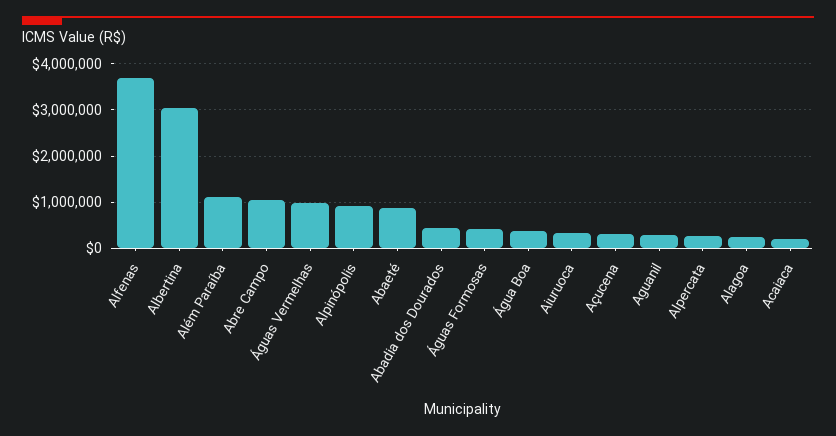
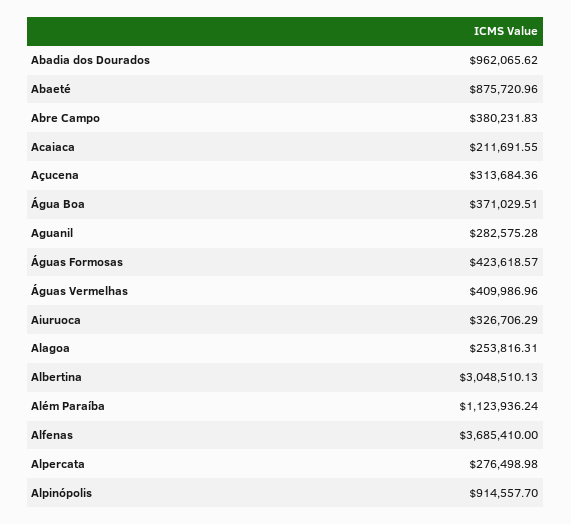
  {
    "Alfenas": 3685410,
    "Albertina": 3048510.13,
    "Além Paraíba": 1123936.24,
-   "Abre Campo": 1000000,
+   "Abre Campo": 380231.83,
-   "Águas Vermelhas": 1000000,
+   "Águas Vermelhas": 409986.96,
    "Alpinópolis": 914557.7,
    "Abaeté": 875720.96,
-   "Abadia dos Dourados": 400000,
+   "Abadia dos Dourados": 962065.62,
    "Águas Formosas": 423618.57,
    "Água Boa": 371029.51,
    "Aiuruoca": 326706.29,
    "Açucena": 313684.36,
    "Aguanil": 282575.28,
    "Alpercata": 276498.98,
    "Alagoa": 253816.31,
    "Acaiaca": 211691.55
  }

